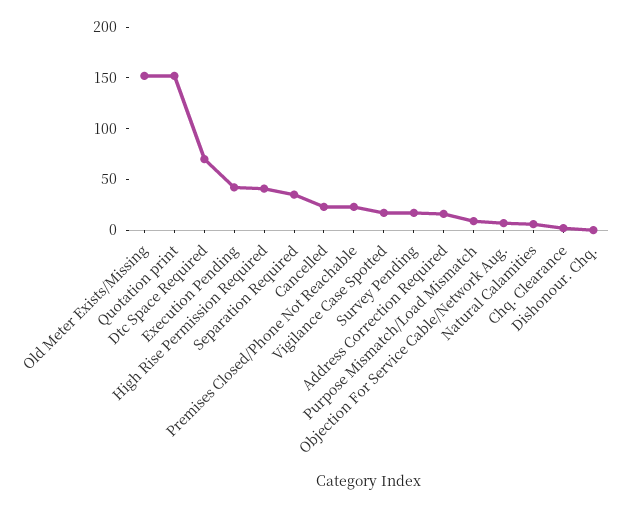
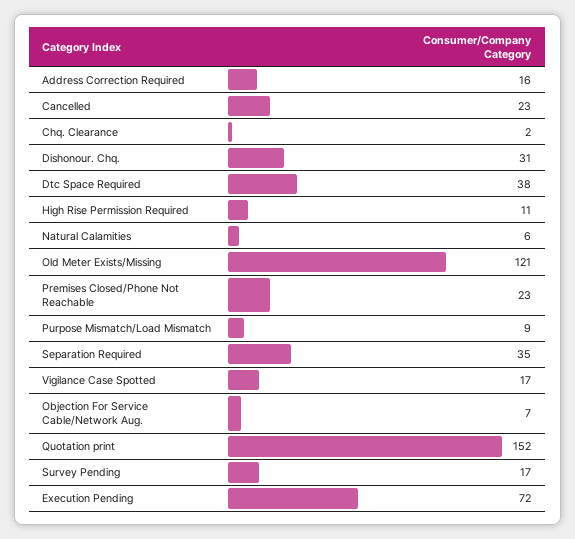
  {
-   "Old Meter Exists/Missing": 150,
+   "Old Meter Exists/Missing": 121,
    "Quotation print": 152,
-   "Dtc Space Required": 70,
+   "Dtc Space Required": 38,
-   "Execution Pending": 40,
+   "Execution Pending": 72,
-   "High Rise Permission Required": 40,
+   "High Rise Permission Required": 11,
    "Separation Required": 35,
    "Cancelled": 23,
    "Premises Closed/Phone Not Reachable": 23,
    "Vigilance Case Spotted": 17,
    "Survey Pending": 17,
    "Address Correction Required": 16,
    "Purpose Mismatch/Load Mismatch": 9,
    "Objection For Service Cable/Network Aug.": 7,
    "Natural Calamities": 6,
    "Chq. Clearance": 2,
-   "Dishonour. Chq.": 0
+   "Dishonour. Chq.": 31
  }

